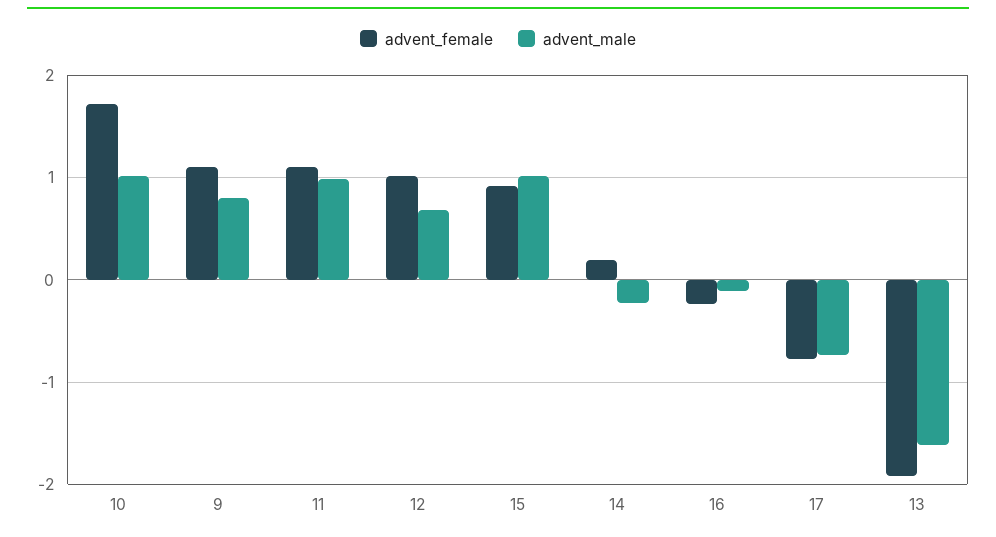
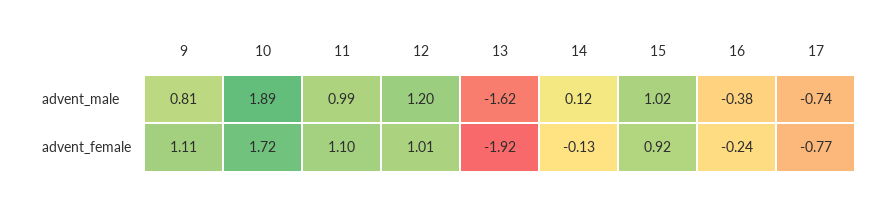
  {
    "advent_female": {
      "10": 1.72,
      "9": 1.11,
      "11": 1.1,
      "12": 1.01,
      "15": 0.92,
-     "14": 0.2,
+     "14": -0.13,
      "16": -0.24,
      "17": -0.77,
      "13": -1.92
    },
    "advent_male": {
-     "10": 1,
+     "10": 1.89,
      "9": 0.81,
      "11": 0.99,
-     "12": 0.7,
+     "12": 1.2,
      "15": 1.02,
-     "14": -0.2,
+     "14": 0.12,
-     "16": -0.1,
+     "16": -0.38,
      "17": -0.74,
      "13": -1.62
    }
  }

